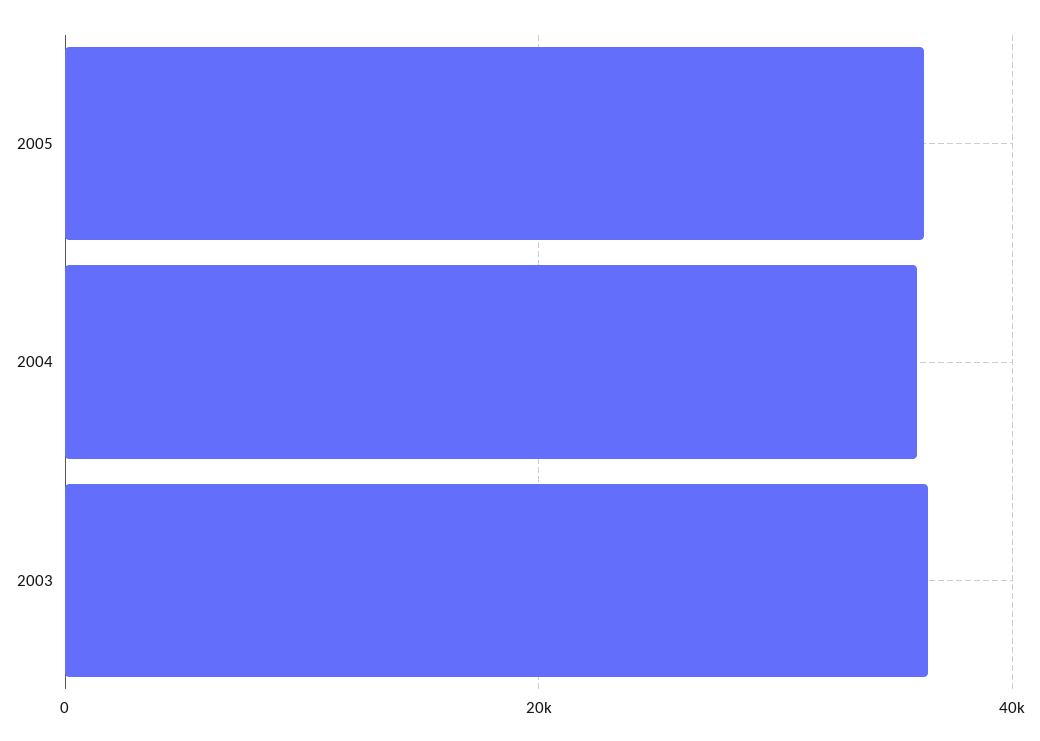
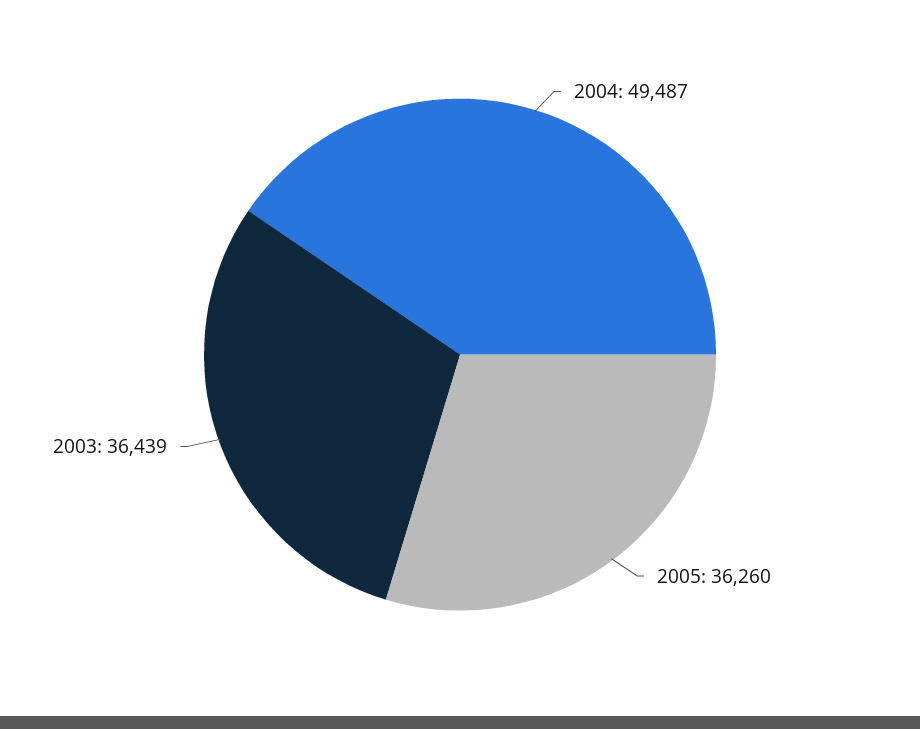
  {
    "2005": 36260,
-   "2004": 36000,
+   "2004": 49487,
    "2003": 36439
  }

